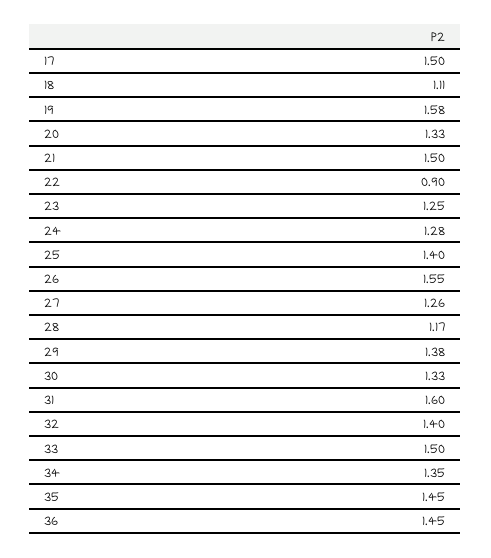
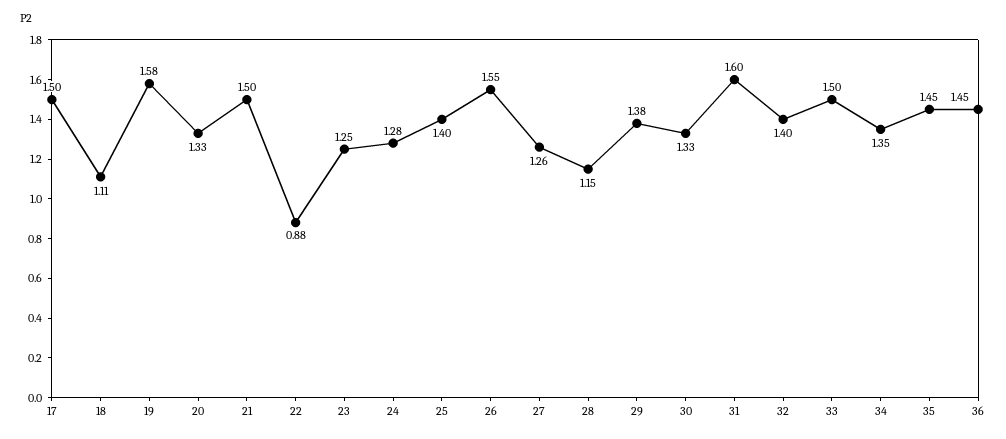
  {
    "17": 1.5,
    "18": 1.11,
    "19": 1.58,
    "20": 1.33,
    "21": 1.5,
-   "22": 0.9,
+   "22": 0.88,
    "23": 1.25,
    "24": 1.28,
    "25": 1.4,
    "26": 1.55,
    "27": 1.26,
-   "28": 1.17,
+   "28": 1.15,
    "29": 1.38,
    "30": 1.33,
    "31": 1.6,
    "32": 1.4,
    "33": 1.5,
    "34": 1.35,
    "35": 1.45,
    "36": 1.45
  }

